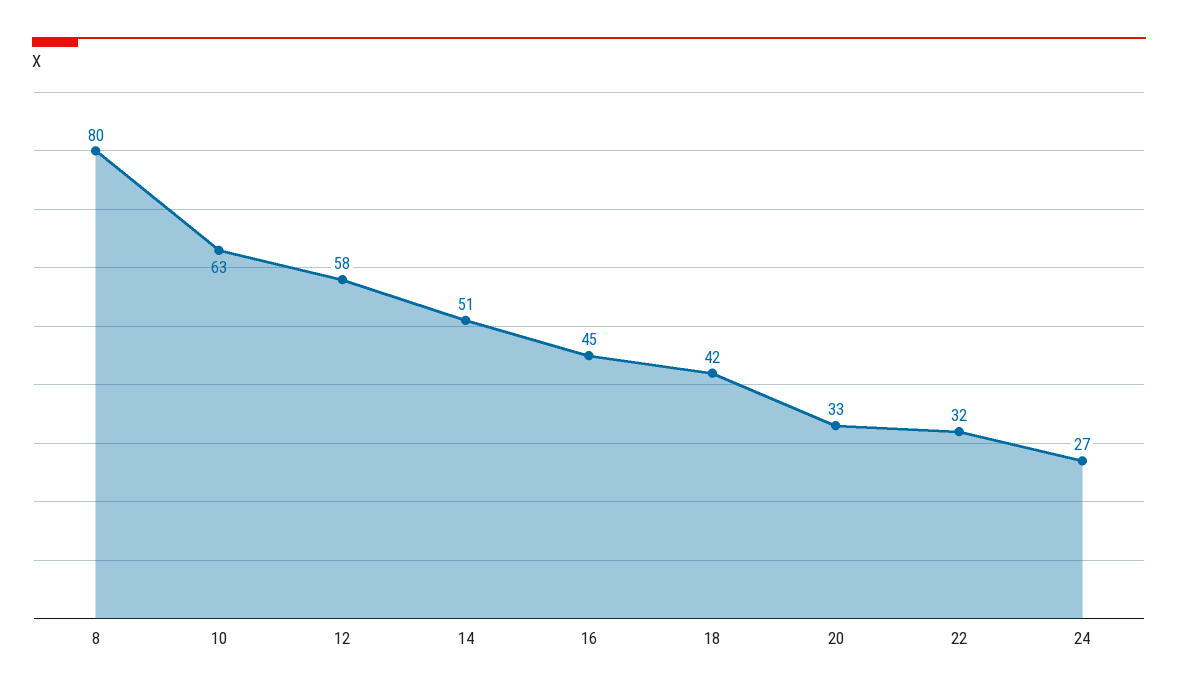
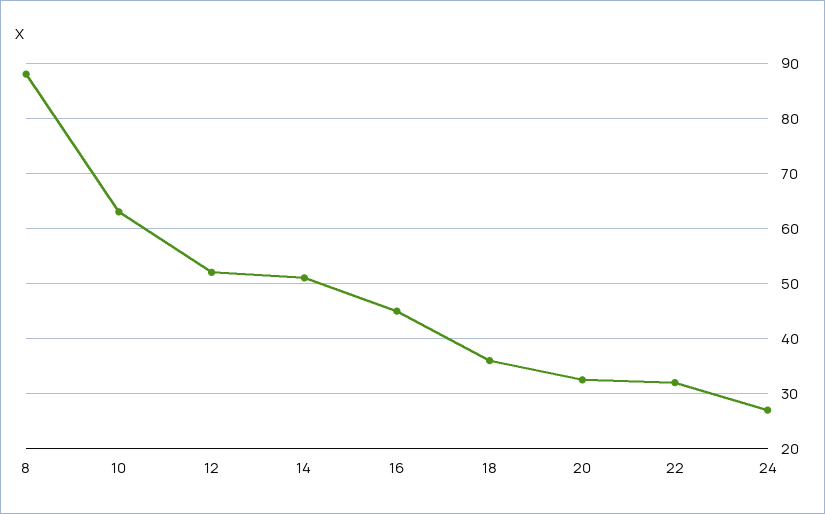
  {
-   "8": 80,
+   "8": 88,
    "10": 63,
-   "12": 58,
+   "12": 52,
    "14": 51,
    "16": 45,
-   "18": 42,
+   "18": 36,
    "20": 33,
    "22": 32,
    "24": 27
  }

